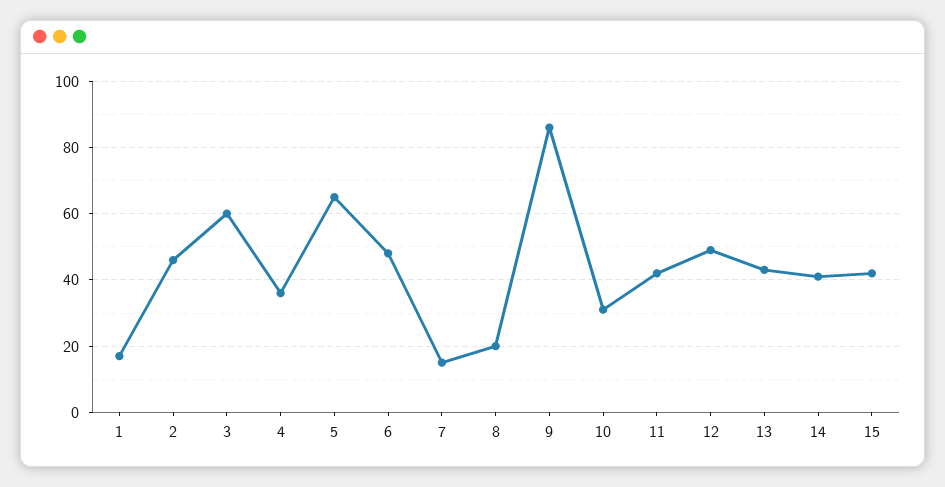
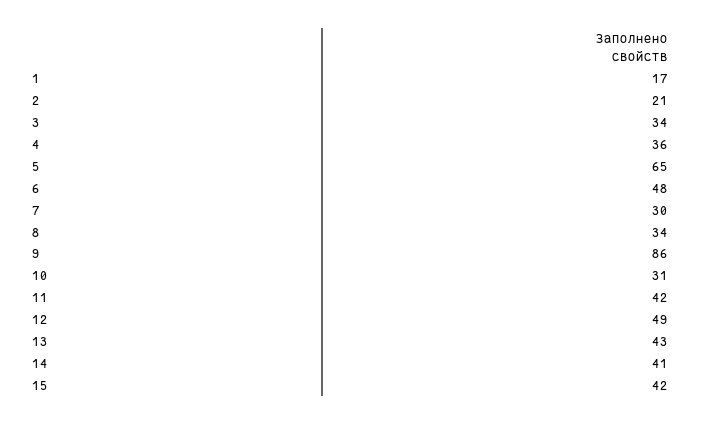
  {
    "1": 17,
-   "2": 45,
+   "2": 21,
-   "3": 60,
+   "3": 34,
    "4": 36,
    "5": 65,
    "6": 48,
-   "7": 15,
+   "7": 30,
-   "8": 20,
+   "8": 34,
    "9": 86,
    "10": 31,
    "11": 42,
    "12": 49,
    "13": 43,
    "14": 41,
    "15": 42
  }

